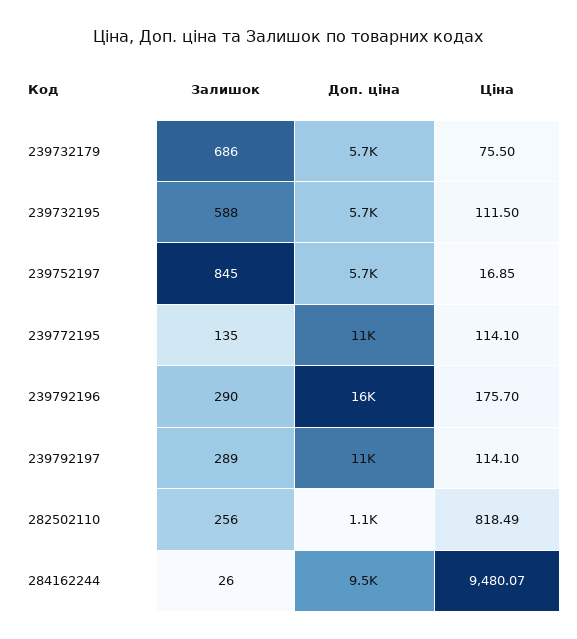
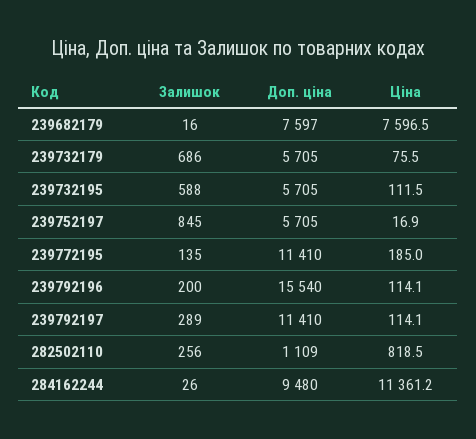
  {
    "Залишок": {
      "239732179": 686,
      "239732195": 588,
      "239752197": 845,
      "239772195": 135,
-     "239792196": 290,
+     "239792196": 200,
      "239792197": 289,
      "282502110": 256,
-     "284162244": 26
+     "284162244": 26,
+     "239682179": 16
    },
    "Доп. ціна": {
      "239732179": 5705,
      "239732195": 5705,
      "239752197": 5705,
      "239772195": 11410,
      "239792196": 15540,
      "239792197": 11410,
      "282502110": 1109,
-     "284162244": 9480
+     "284162244": 9480,
+     "239682179": 7597
    },
    "Ціна": {
      "239732179": 75.5,
      "239732195": 111.5,
      "239752197": 16.85,
-     "239772195": 114.1,
+     "239772195": 185,
-     "239792196": 175.7,
+     "239792196": 114.1,
      "239792197": 114.1,
      "282502110": 818.49,
-     "284162244": 9480.07
+     "284162244": 11361.2,
+     "239682179": 7596.5
    }
  }

